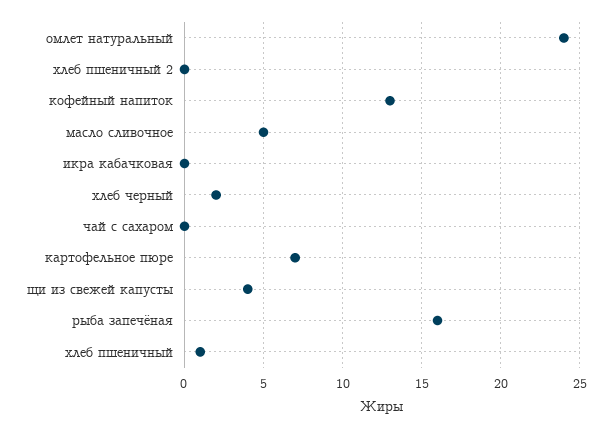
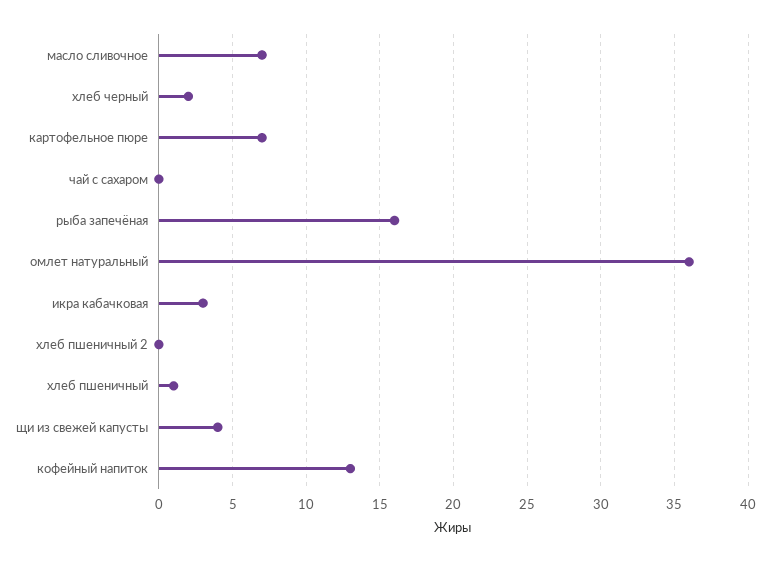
  {
-   "омлет натуральный": 24,
+   "омлет натуральный": 36,
    "хлеб пшеничный 2": 0,
    "кофейный напиток": 13,
-   "масло сливочное": 5,
+   "масло сливочное": 7,
-   "икра кабачковая": 0,
+   "икра кабачковая": 3,
    "хлеб черный": 2,
    "чай с сахаром": 0,
    "картофельное пюре": 7,
    "щи из свежей капусты": 4,
    "рыба запечёная": 16,
    "хлеб пшеничный": 1
  }

